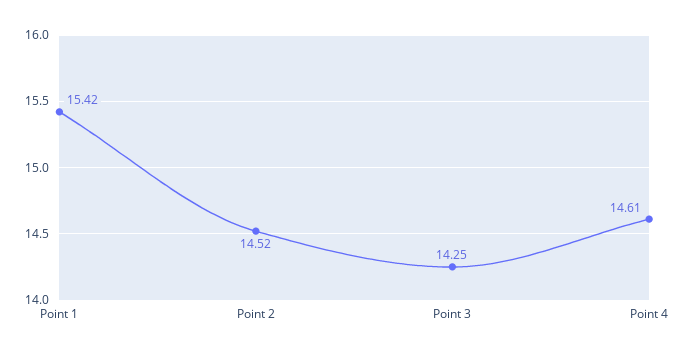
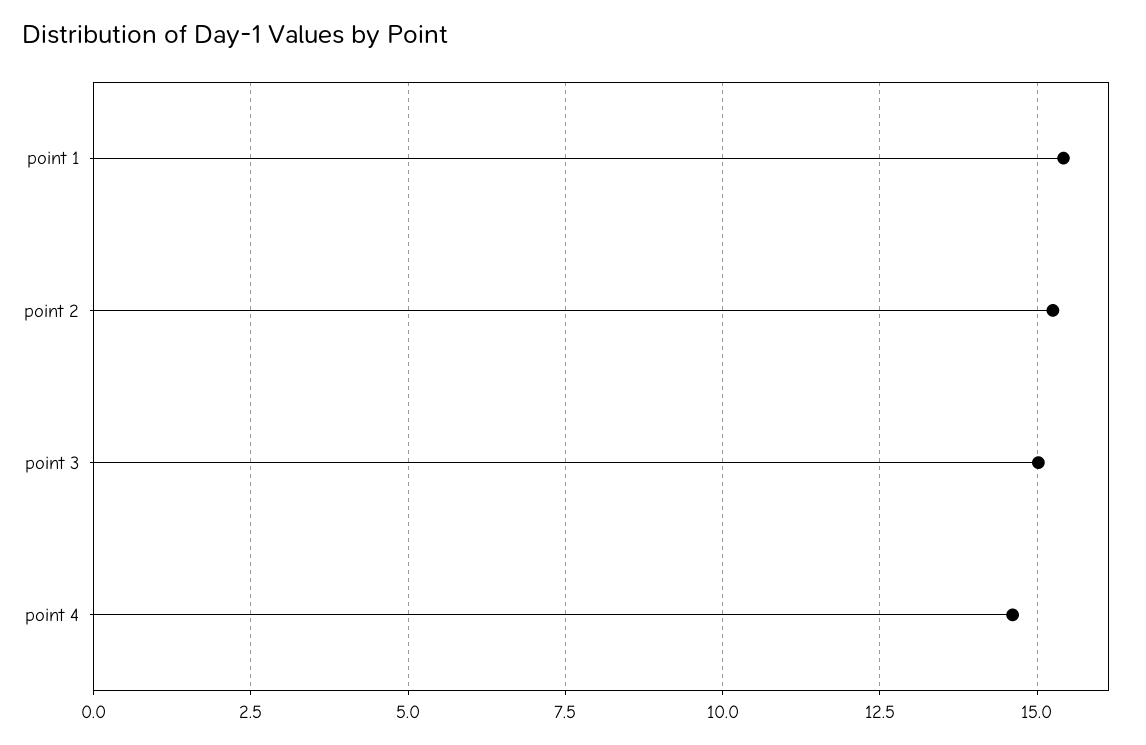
  {
    "Point 1": 15.42,
-   "Point 2": 14.52,
+   "Point 2": 15.25,
-   "Point 3": 14.25,
+   "Point 3": 15,
    "Point 4": 14.61
  }

